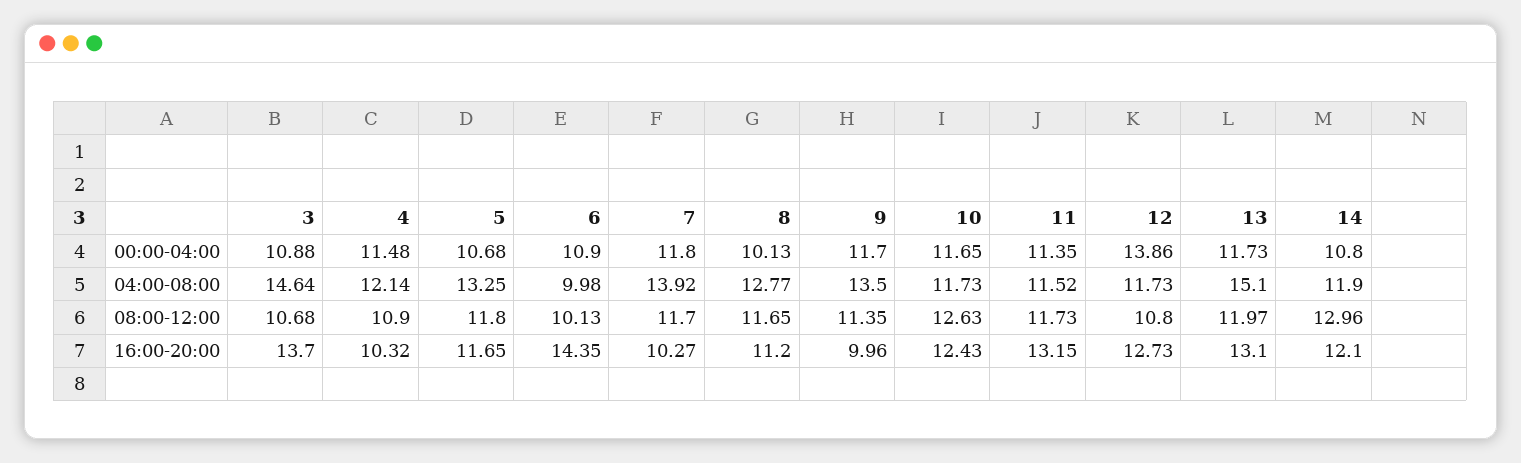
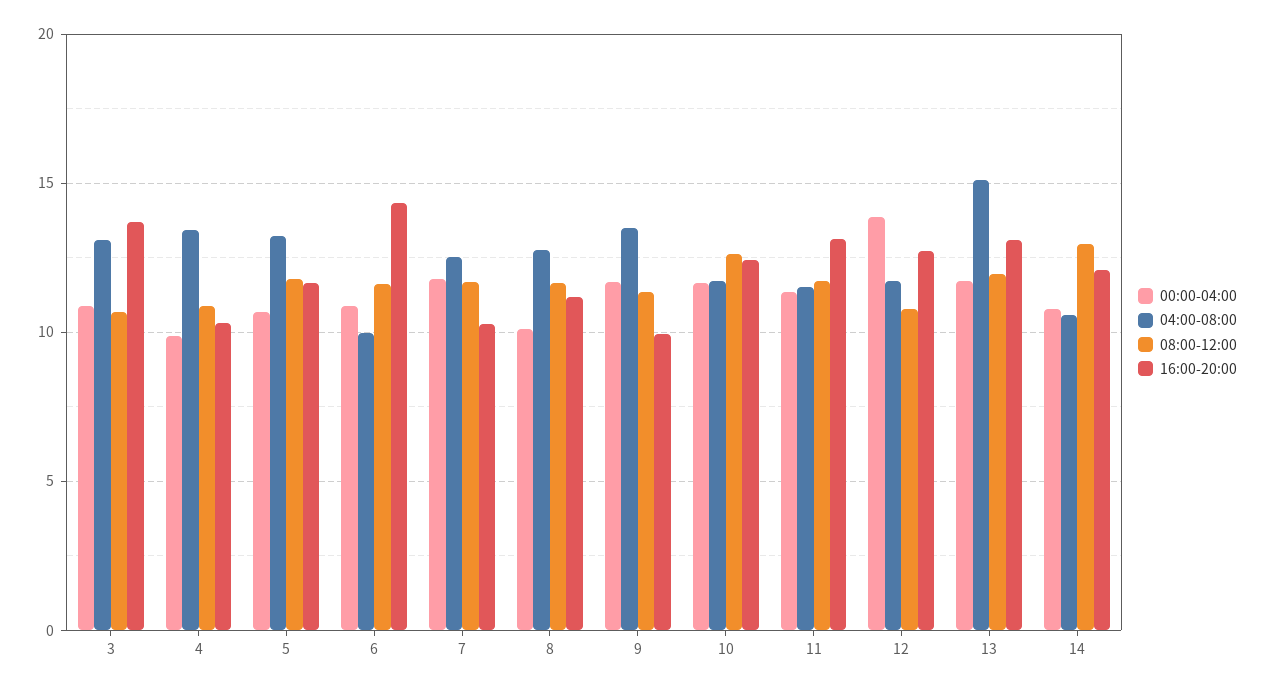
  {
    "00:00-04:00": {
      "3": 10.88,
-     "4": 11.48,
+     "4": 10,
      "5": 10.68,
      "6": 10.9,
      "7": 11.8,
      "8": 10.13,
      "9": 11.7,
      "10": 11.65,
      "11": 11.35,
      "12": 13.86,
      "13": 11.73,
      "14": 10.8
    },
    "04:00-08:00": {
-     "3": 14.64,
+     "3": 13,
-     "4": 12.14,
+     "4": 13.5,
      "5": 13.25,
      "6": 9.98,
-     "7": 13.92,
+     "7": 12.5,
      "8": 12.77,
      "9": 13.5,
      "10": 11.73,
      "11": 11.52,
      "12": 11.73,
      "13": 15.1,
-     "14": 11.9
+     "14": 10.5
    },
    "08:00-12:00": {
      "3": 10.68,
      "4": 10.9,
      "5": 11.8,
-     "6": 10.13,
+     "6": 11.5,
      "7": 11.7,
      "8": 11.65,
      "9": 11.35,
      "10": 12.63,
      "11": 11.73,
      "12": 10.8,
      "13": 11.97,
      "14": 12.96
    },
    "16:00-20:00": {
      "3": 13.7,
      "4": 10.32,
      "5": 11.65,
      "6": 14.35,
      "7": 10.27,
      "8": 11.2,
      "9": 9.96,
      "10": 12.43,
      "11": 13.15,
      "12": 12.73,
      "13": 13.1,
      "14": 12.1
    }
  }

